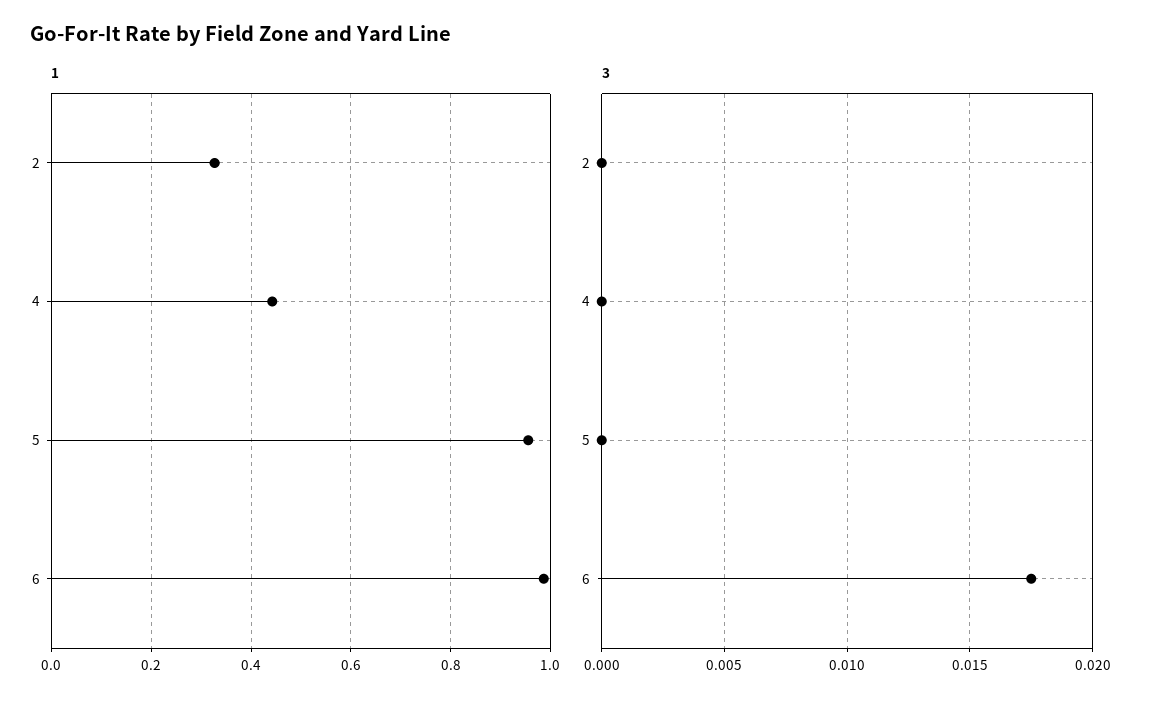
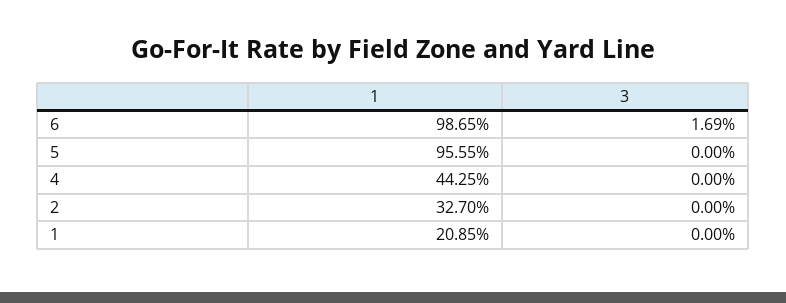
  {
    "1": {
      "2": 0.327,
      "4": 0.4425,
      "5": 0.9555,
-     "6": 0.9865
+     "6": 0.9865,
+     "1": 0.2085
    },
    "3": {
      "2": 0,
      "4": 0,
      "5": 0,
-     "6": 0.0175
+     "6": 0.0169,
+     "1": 0
    }
  }

